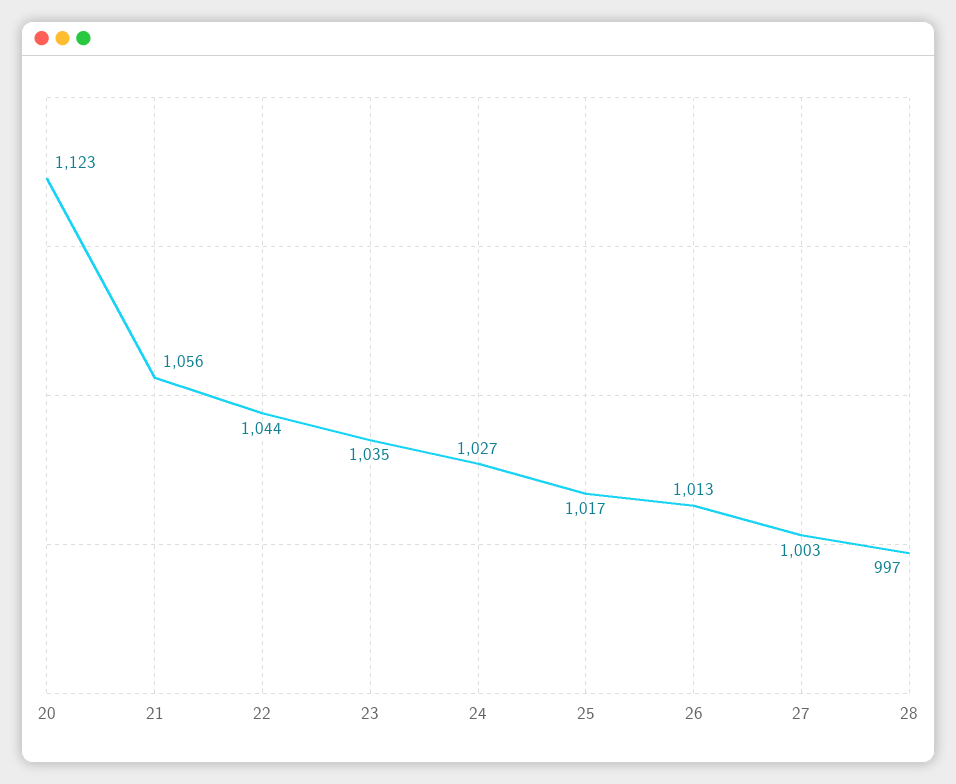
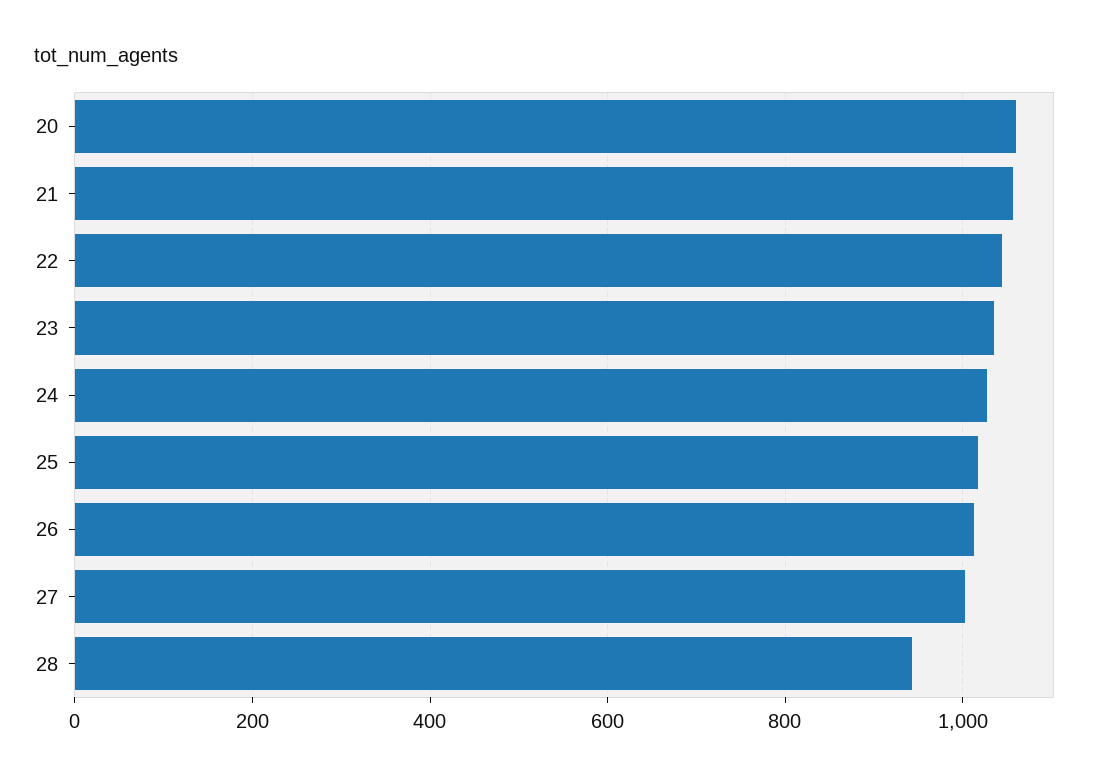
  {
-   "20": 1123,
+   "20": 1060,
    "21": 1056,
    "22": 1044,
    "23": 1035,
    "24": 1027,
    "25": 1017,
    "26": 1013,
    "27": 1003,
-   "28": 997
+   "28": 940
  }

